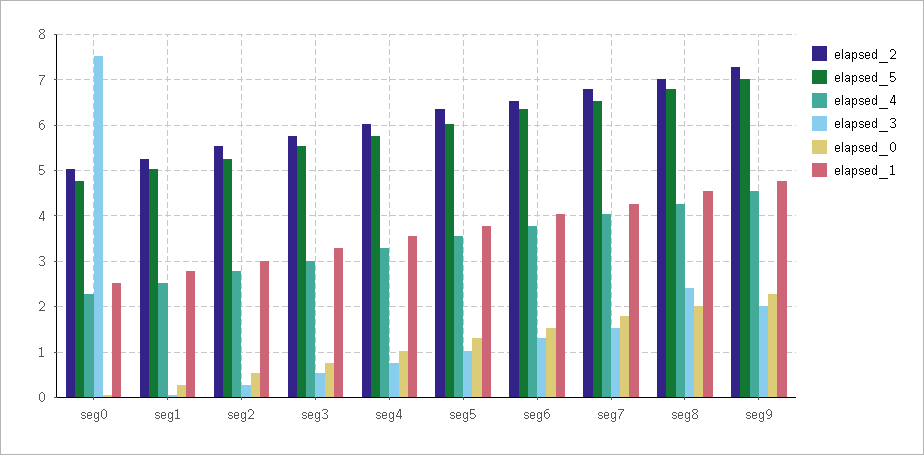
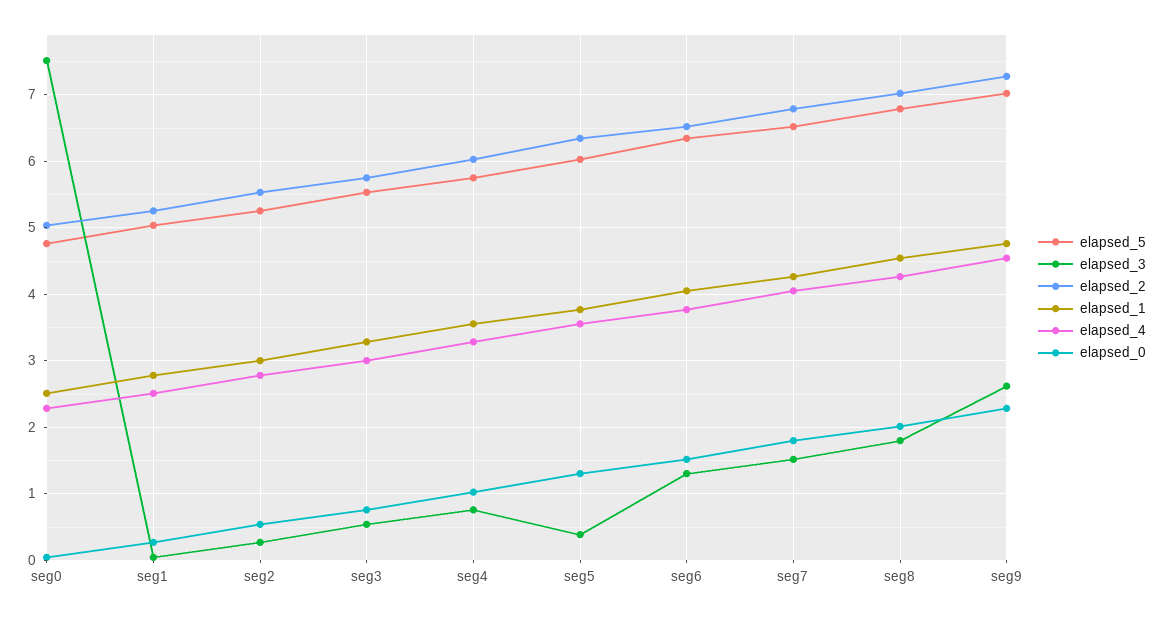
  {
    "elapsed_2": {
      "seg0": 5,
      "seg1": 5.3,
      "seg2": 5.5,
      "seg3": 5.8,
      "seg4": 6,
      "seg5": 6.3,
      "seg6": 6.5,
      "seg7": 6.8,
      "seg8": 7,
      "seg9": 7.3
    },
    "elapsed_5": {
      "seg0": 4.8,
      "seg1": 5,
      "seg2": 5.3,
      "seg3": 5.5,
      "seg4": 5.8,
      "seg5": 6,
      "seg6": 6.3,
      "seg7": 6.5,
      "seg8": 6.8,
      "seg9": 7
    },
    "elapsed_4": {
      "seg0": 2.3,
      "seg1": 2.5,
      "seg2": 2.8,
      "seg3": 3,
      "seg4": 3.3,
      "seg5": 3.6,
      "seg6": 3.8,
      "seg7": 4.1,
      "seg8": 4.3,
      "seg9": 4.5
    },
    "elapsed_3": {
      "seg0": 7.5,
      "seg1": 0,
      "seg2": 0.3,
      "seg3": 0.5,
      "seg4": 0.8,
-     "seg5": 1,
+     "seg5": 0.4,
      "seg6": 1.3,
      "seg7": 1.5,
-     "seg8": 2.4,
+     "seg8": 1.8,
-     "seg9": 2
+     "seg9": 2.6
    },
    "elapsed_0": {
      "seg0": 0,
      "seg1": 0.3,
      "seg2": 0.5,
      "seg3": 0.8,
      "seg4": 1,
      "seg5": 1.3,
      "seg6": 1.5,
      "seg7": 1.8,
      "seg8": 2,
      "seg9": 2.3
    },
    "elapsed_1": {
      "seg0": 2.5,
      "seg1": 2.8,
      "seg2": 3,
      "seg3": 3.3,
      "seg4": 3.6,
      "seg5": 3.8,
      "seg6": 4.1,
      "seg7": 4.3,
      "seg8": 4.5,
      "seg9": 4.8
    }
  }

